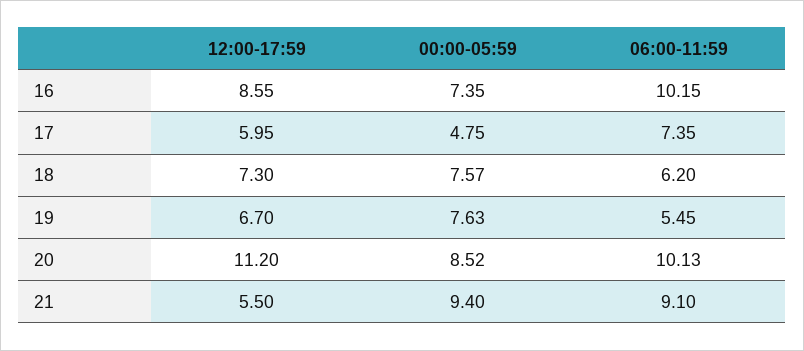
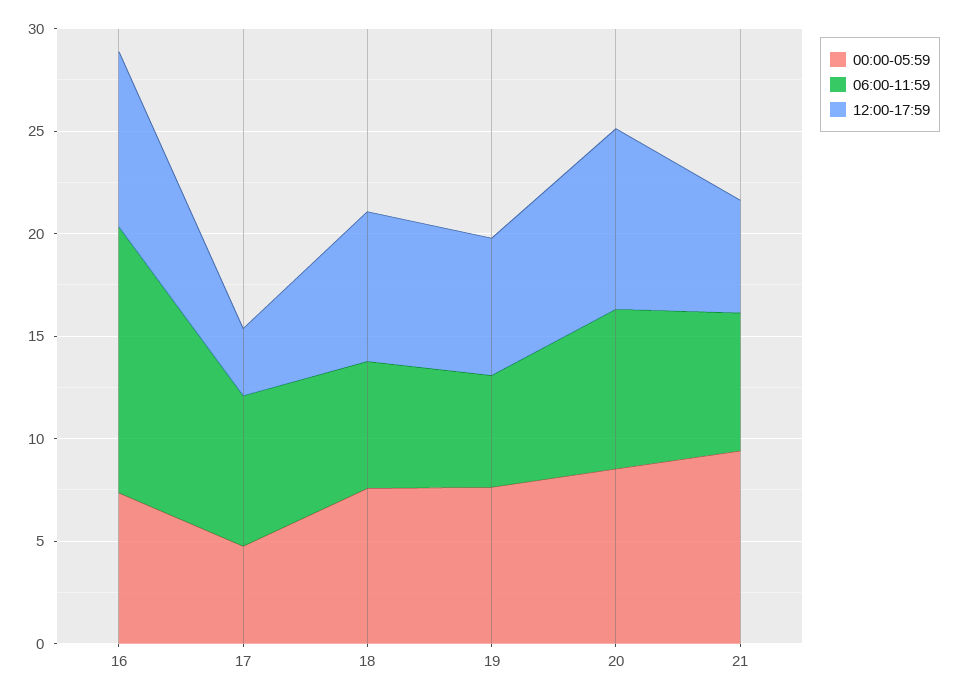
  {
    "12:00-17:59": {
      "16": 8.55,
-     "17": 5.95,
+     "17": 3,
      "18": 7.3,
      "19": 6.7,
-     "20": 11.2,
+     "20": 9,
      "21": 5.5
    },
    "00:00-05:59": {
      "16": 7.35,
      "17": 4.75,
      "18": 7.57,
      "19": 7.63,
      "20": 8.52,
      "21": 9.4
    },
    "06:00-11:59": {
-     "16": 10.15,
+     "16": 13,
      "17": 7.35,
      "18": 6.2,
      "19": 5.45,
-     "20": 10.13,
+     "20": 8,
-     "21": 9.1
+     "21": 7
    }
  }

